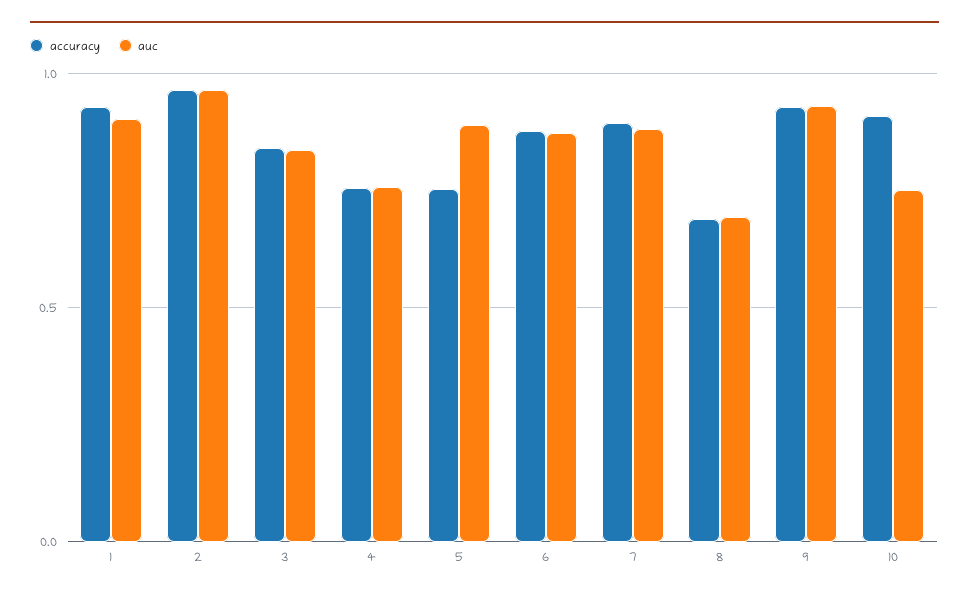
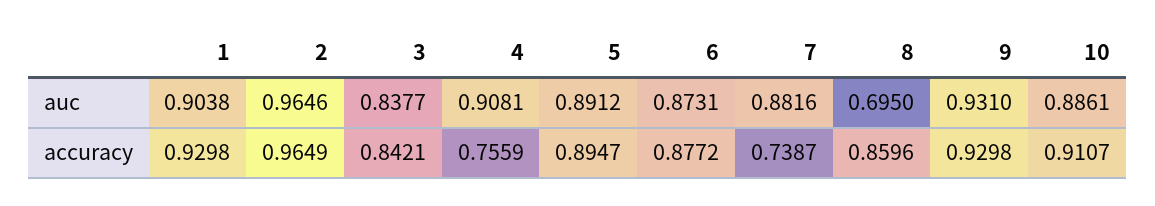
  {
    "accuracy": {
      "1": 0.9298,
      "2": 0.9649,
      "3": 0.8421,
      "4": 0.7559,
-     "5": 0.75,
+     "5": 0.8947,
      "6": 0.8772,
-     "7": 0.9,
+     "7": 0.7387,
-     "8": 0.7,
+     "8": 0.8596,
      "9": 0.9298,
      "10": 0.9107
    },
    "auc": {
      "1": 0.9038,
      "2": 0.9646,
      "3": 0.8377,
-     "4": 0.75,
+     "4": 0.9081,
      "5": 0.8912,
      "6": 0.8731,
      "7": 0.8816,
      "8": 0.695,
      "9": 0.931,
-     "10": 0.75
+     "10": 0.8861
    }
  }

